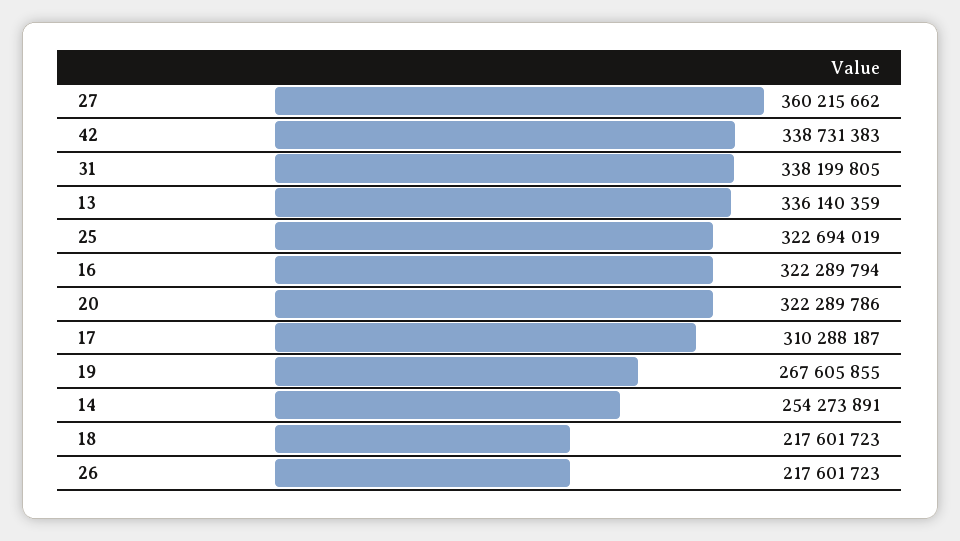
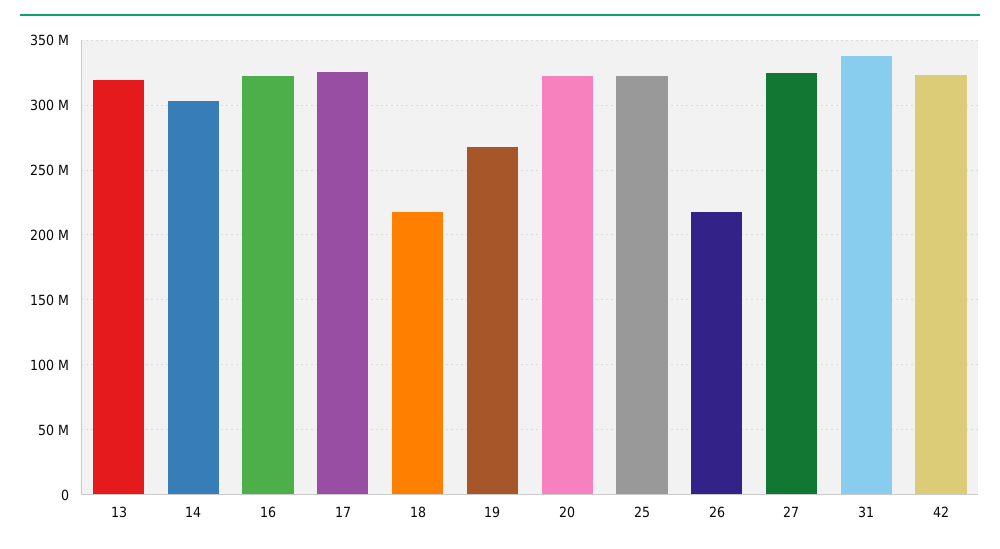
  {
-   "27": 360215662,
+   "27": 325000000,
-   "42": 338731383,
+   "42": 325000000,
    "31": 338199805,
-   "13": 336140359,
+   "13": 320000000,
    "25": 322694019,
    "16": 322289794,
    "20": 322289786,
-   "17": 310288187,
+   "17": 325000000,
    "19": 267605855,
-   "14": 254273891,
+   "14": 305000000,
    "18": 217601723,
    "26": 217601723
  }

